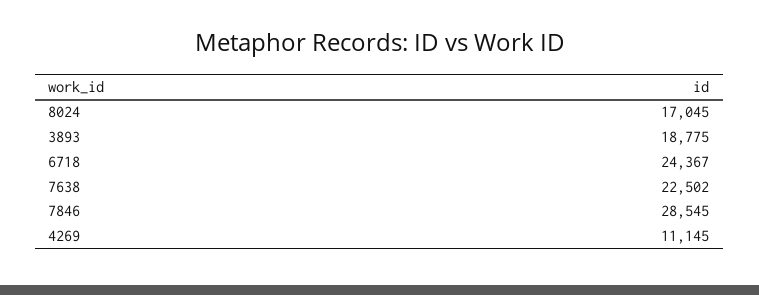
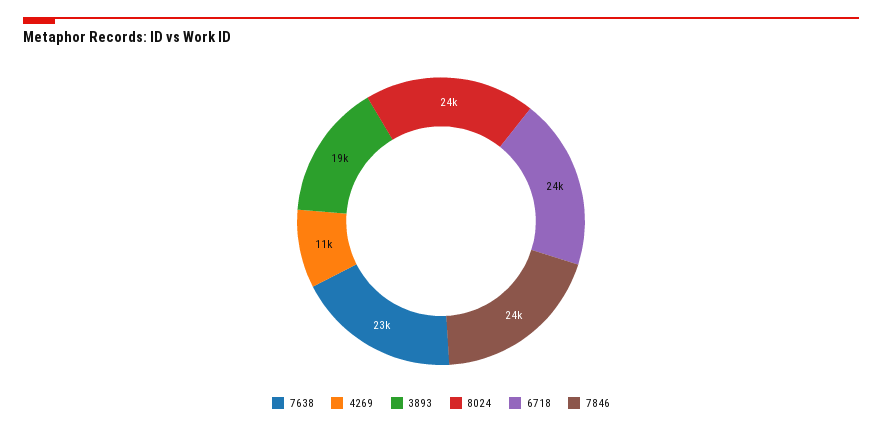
  {
-   "8024": 17045,
+   "8024": 24000,
    "3893": 18775,
    "6718": 24367,
    "7638": 22502,
-   "7846": 28545,
+   "7846": 24000,
    "4269": 11145
  }

